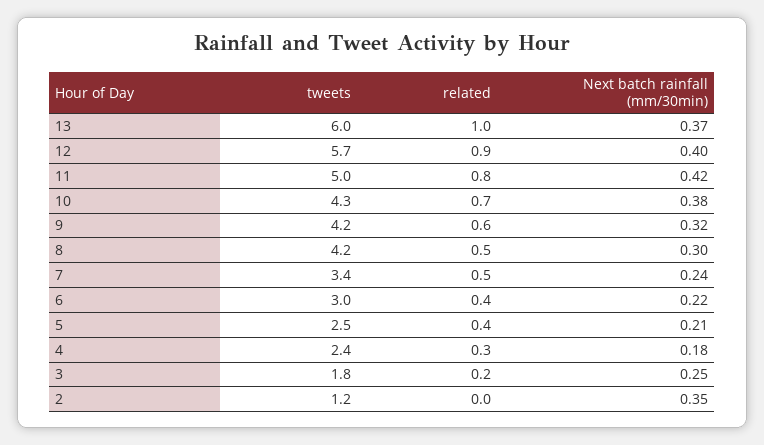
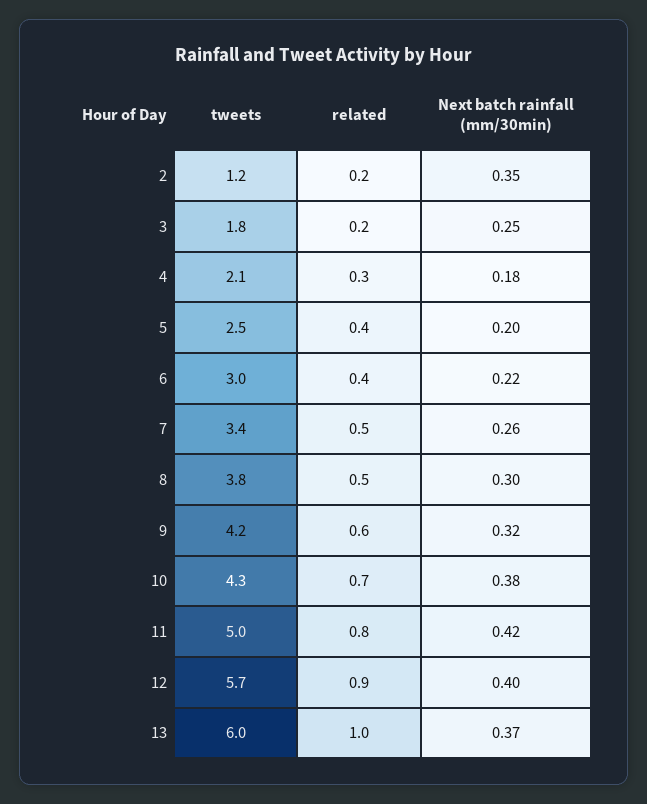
  {
    "tweets": {
      "13": 6,
      "12": 5.7,
      "11": 5,
      "10": 4.3,
      "9": 4.2,
-     "8": 4.2,
+     "8": 3.8,
      "7": 3.4,
      "6": 3,
      "5": 2.5,
-     "4": 2.4,
+     "4": 2.1,
      "3": 1.8,
      "2": 1.2
    },
    "related": {
      "13": 1,
      "12": 0.9,
      "11": 0.8,
      "10": 0.7,
      "9": 0.6,
      "8": 0.5,
      "7": 0.5,
      "6": 0.4,
      "5": 0.4,
      "4": 0.3,
      "3": 0.2,
-     "2": 0
+     "2": 0.2
    },
    "Next batch rainfall (mm/30min)": {
      "13": 0.37,
      "12": 0.4,
      "11": 0.42,
      "10": 0.38,
      "9": 0.32,
      "8": 0.3,
-     "7": 0.24,
+     "7": 0.26,
      "6": 0.22,
-     "5": 0.21,
+     "5": 0.2,
      "4": 0.18,
      "3": 0.25,
      "2": 0.35
    }
  }

